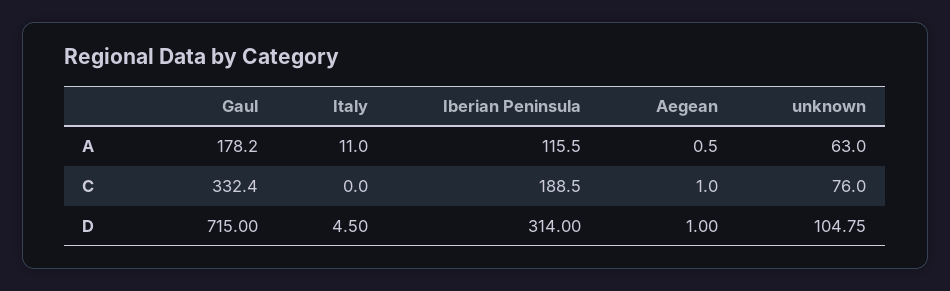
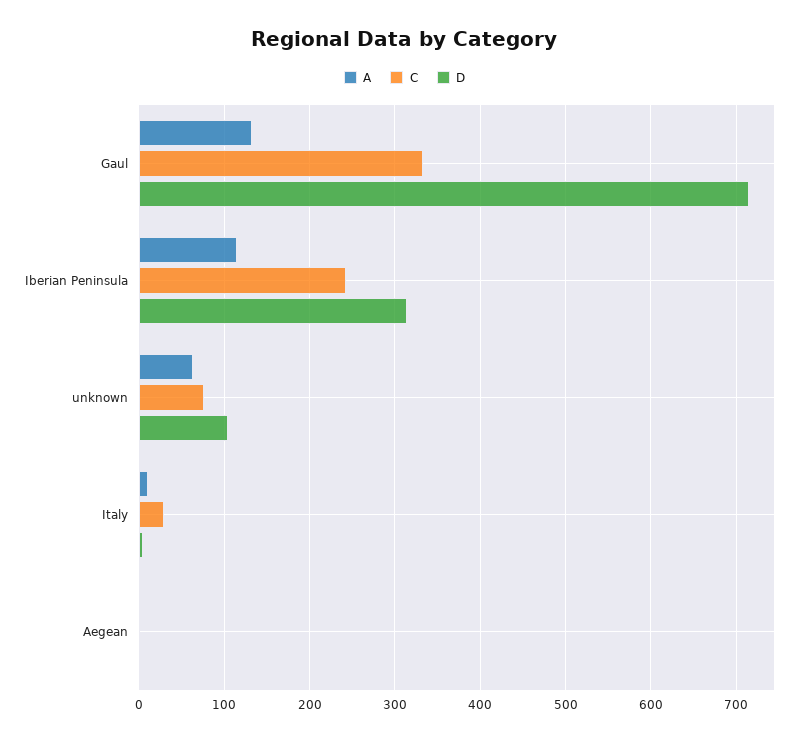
  {
    "A": {
-     "Gaul": 178.2,
+     "Gaul": 130,
      "Italy": 11,
      "Iberian Peninsula": 115.5,
      "Aegean": 0.5,
      "unknown": 63
    },
    "C": {
      "Gaul": 332.4,
-     "Italy": 0,
+     "Italy": 30,
-     "Iberian Peninsula": 188.5,
+     "Iberian Peninsula": 240,
      "Aegean": 1,
      "unknown": 76
    },
    "D": {
      "Gaul": 715,
      "Italy": 4.5,
      "Iberian Peninsula": 314,
      "Aegean": 1,
      "unknown": 104.75
    }
  }

